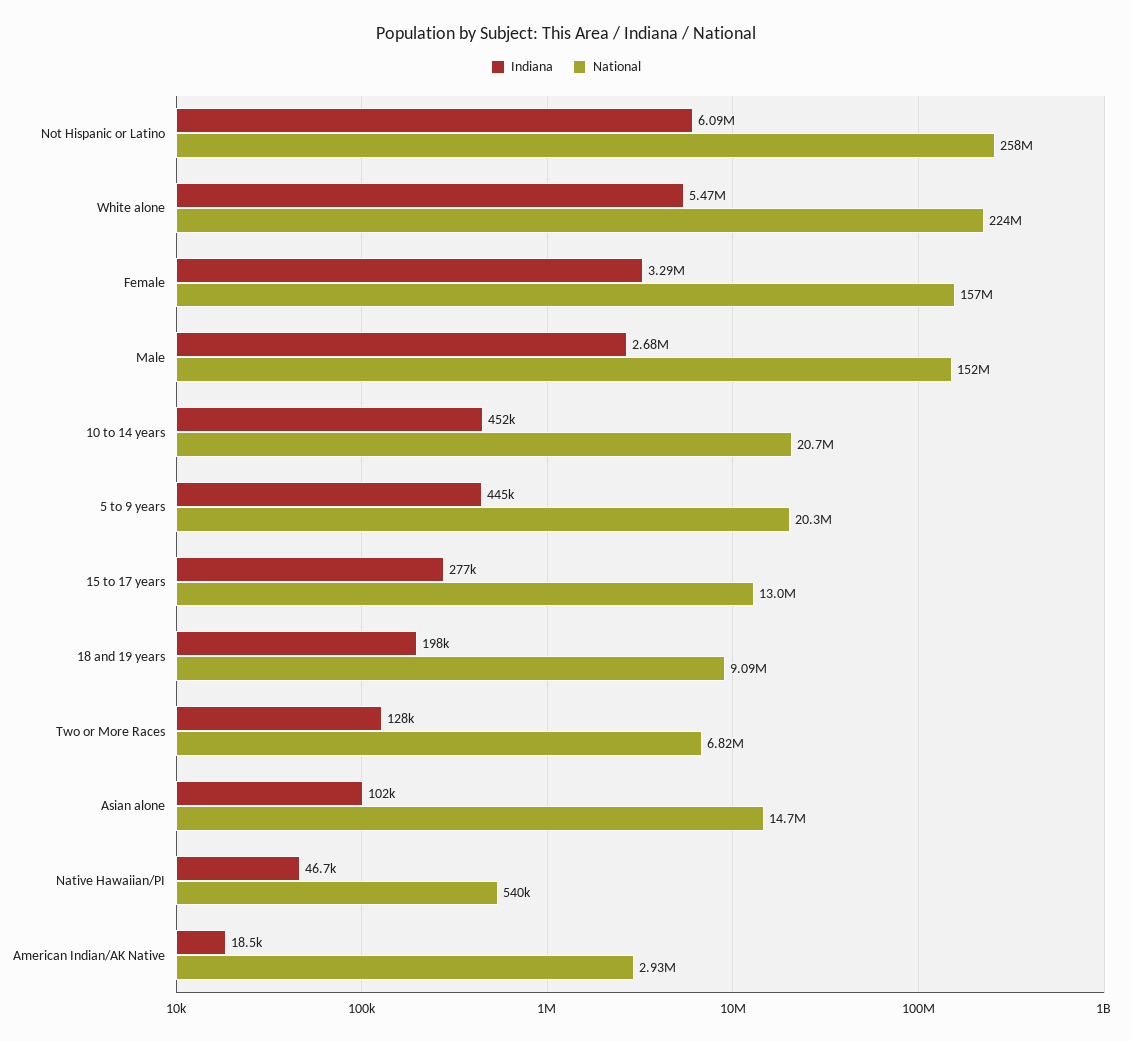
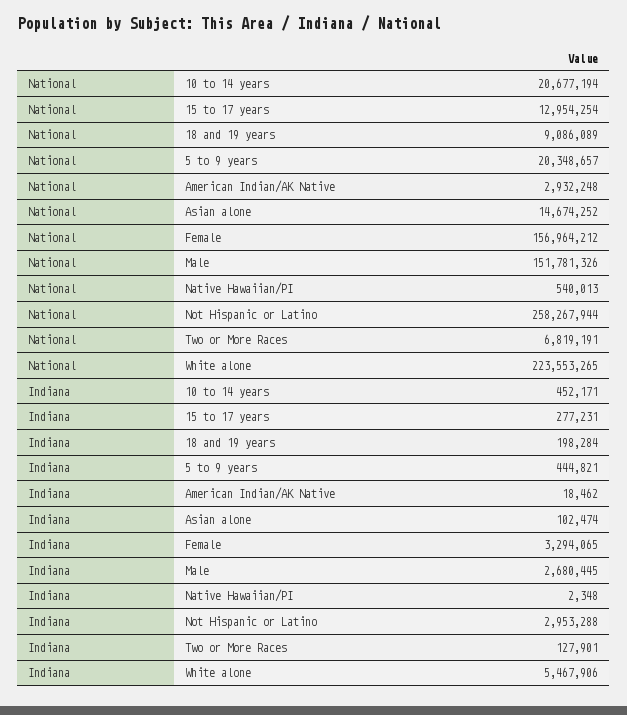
  {
    "Indiana": {
-     "Not Hispanic or Latino": 6090000,
+     "Not Hispanic or Latino": 2953288,
      "White alone": 5467906,
      "Female": 3294065,
      "Male": 2680445,
      "10 to 14 years": 452171,
      "5 to 9 years": 444821,
      "15 to 17 years": 277231,
      "18 and 19 years": 198284,
      "Two or More Races": 127901,
      "Asian alone": 102474,
-     "Native Hawaiian/PI": 46700,
+     "Native Hawaiian/PI": 2348,
      "American Indian/AK Native": 18462
    },
    "National": {
      "Not Hispanic or Latino": 258267944,
      "White alone": 223553265,
      "Female": 156964212,
      "Male": 151781326,
      "10 to 14 years": 20677194,
      "5 to 9 years": 20348657,
      "15 to 17 years": 12954254,
      "18 and 19 years": 9086089,
      "Two or More Races": 6819191,
      "Asian alone": 14674252,
      "Native Hawaiian/PI": 540013,
      "American Indian/AK Native": 2932248
    }
  }

